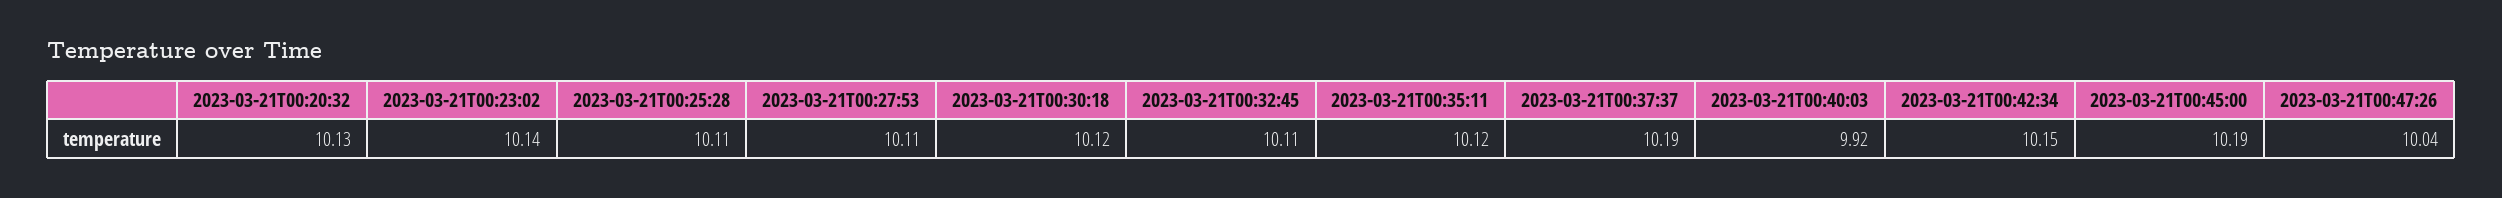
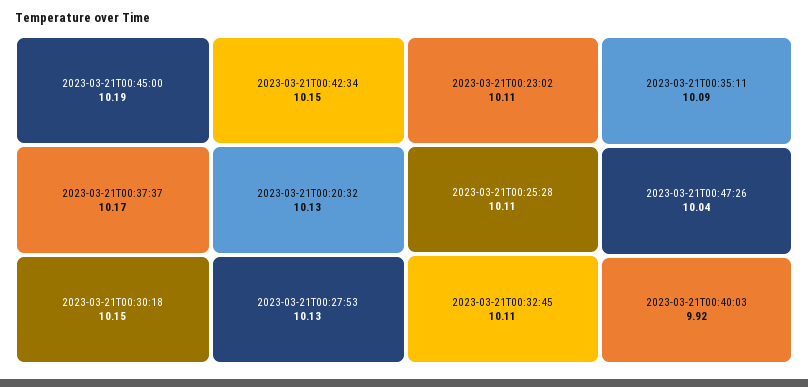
  {
    "2023-03-21T00:20:32": 10.13,
-   "2023-03-21T00:23:02": 10.14,
+   "2023-03-21T00:23:02": 10.11,
    "2023-03-21T00:25:28": 10.11,
-   "2023-03-21T00:27:53": 10.11,
+   "2023-03-21T00:27:53": 10.13,
-   "2023-03-21T00:30:18": 10.12,
+   "2023-03-21T00:30:18": 10.15,
    "2023-03-21T00:32:45": 10.11,
-   "2023-03-21T00:35:11": 10.12,
+   "2023-03-21T00:35:11": 10.09,
-   "2023-03-21T00:37:37": 10.19,
+   "2023-03-21T00:37:37": 10.17,
    "2023-03-21T00:40:03": 9.92,
    "2023-03-21T00:42:34": 10.15,
    "2023-03-21T00:45:00": 10.19,
    "2023-03-21T00:47:26": 10.04
  }

